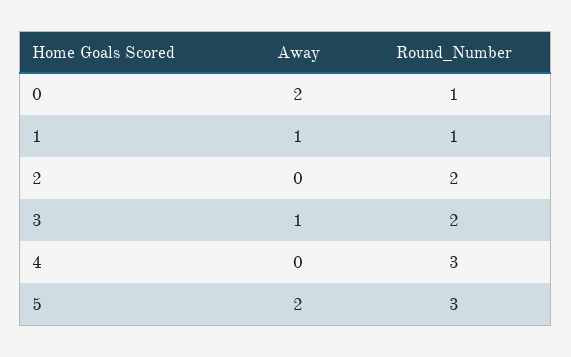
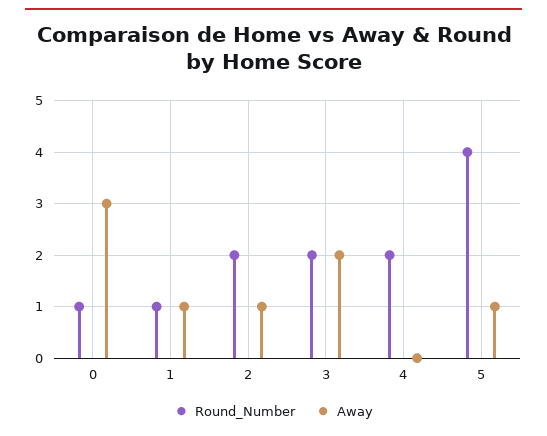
  {
    "Away": {
-     "0": 2,
+     "0": 3,
      "1": 1,
-     "2": 0,
+     "2": 1,
-     "3": 1,
+     "3": 2,
      "4": 0,
-     "5": 2
+     "5": 1
    },
    "Round_Number": {
      "0": 1,
      "1": 1,
      "2": 2,
      "3": 2,
-     "4": 3,
+     "4": 2,
-     "5": 3
+     "5": 4
    }
  }

